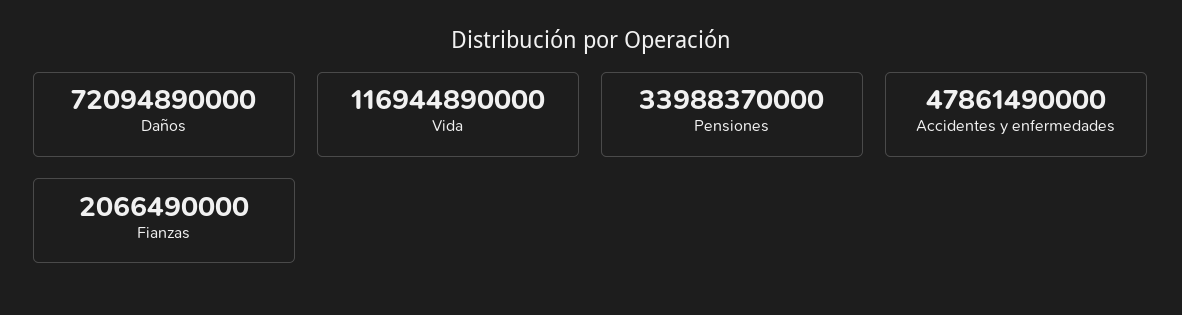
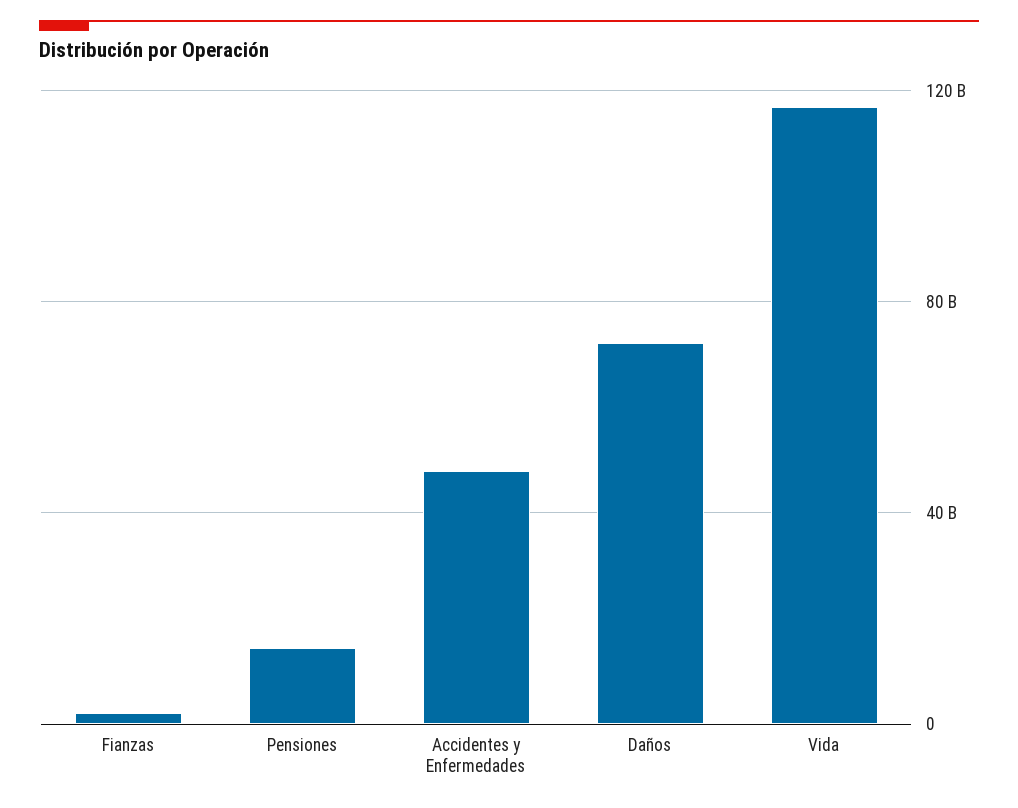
  {
    "Daños": 72094890000,
    "Vida": 116944890000,
-   "Pensiones": 33988370000,
+   "Pensiones": 15000000000,
    "Accidentes y enfermedades": 47861490000,
    "Fianzas": 2066490000
  }

